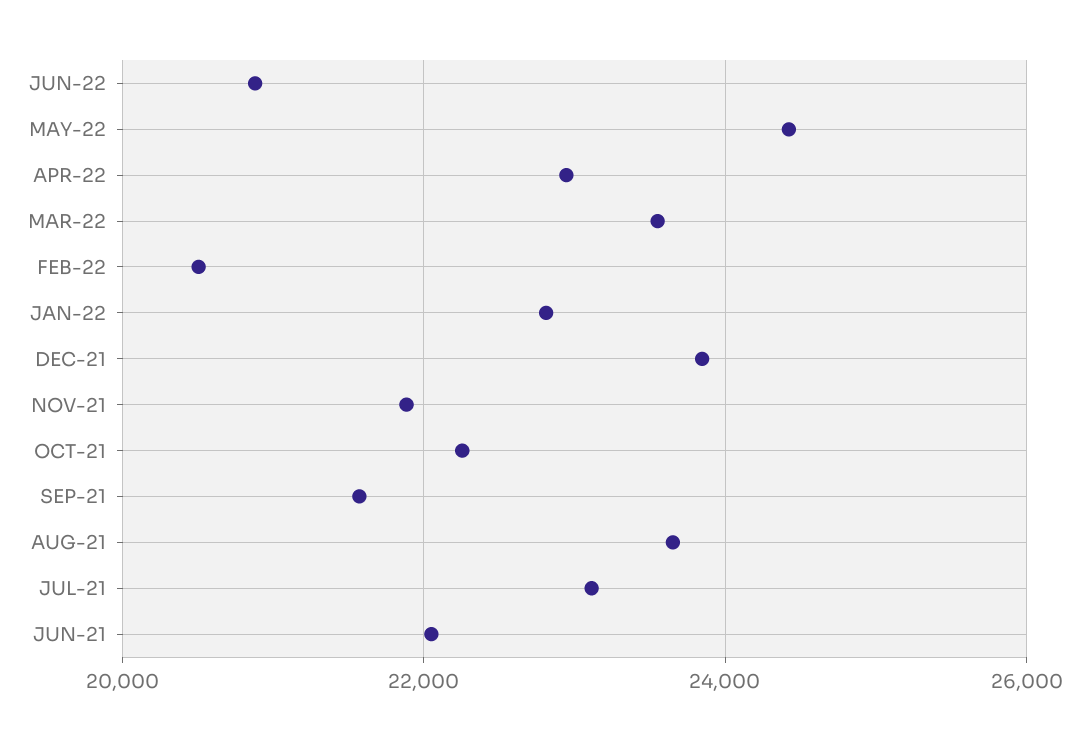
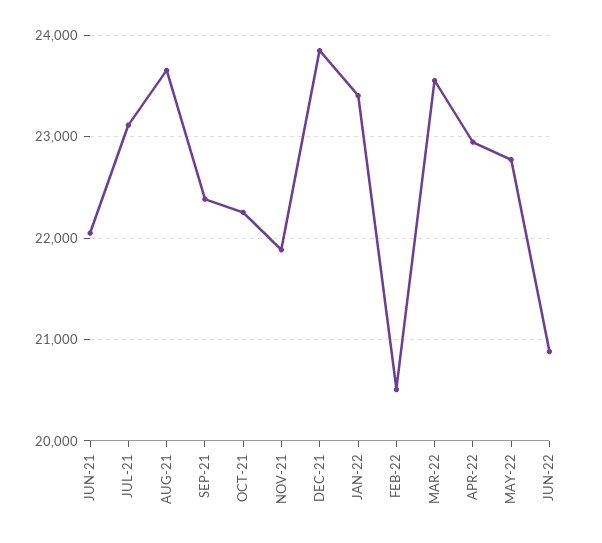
  {
    "JUN-22": 20900,
-   "MAY-22": 24400,
+   "MAY-22": 22800,
    "APR-22": 22900,
    "MAR-22": 23600,
    "FEB-22": 20500,
-   "JAN-22": 22800,
+   "JAN-22": 23400,
    "DEC-21": 23800,
    "NOV-21": 21900,
    "OCT-21": 22300,
-   "SEP-21": 21600,
+   "SEP-21": 22400,
    "AUG-21": 23700,
    "JUL-21": 23100,
    "JUN-21": 22000
  }

